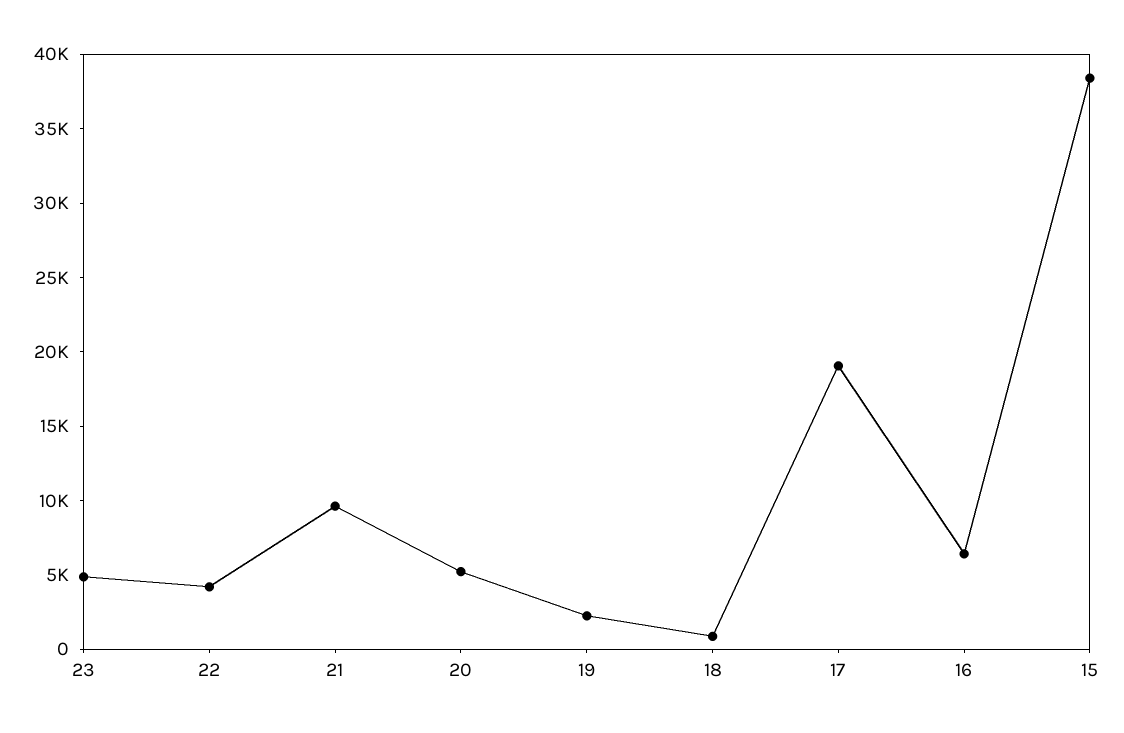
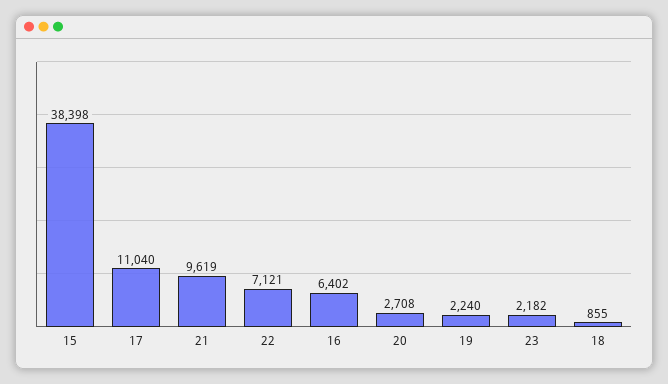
  {
-   "23": 5000,
+   "23": 2182,
-   "22": 4000,
+   "22": 7121,
    "21": 9619,
-   "20": 5000,
+   "20": 2708,
    "19": 2240,
    "18": 855,
-   "17": 19000,
+   "17": 11040,
    "16": 6402,
    "15": 38398
  }

